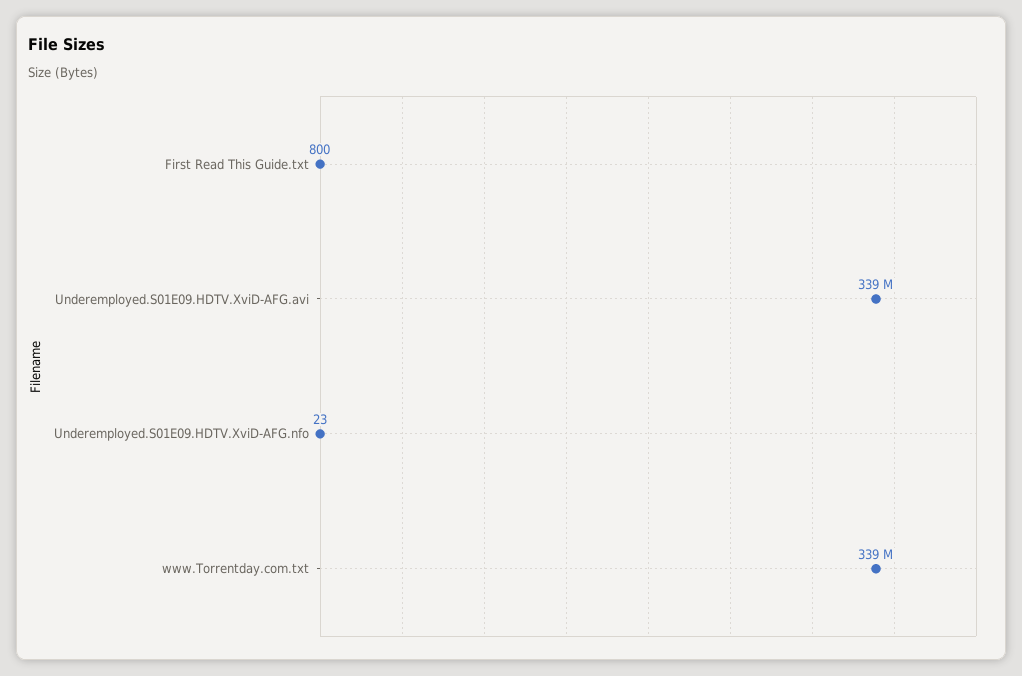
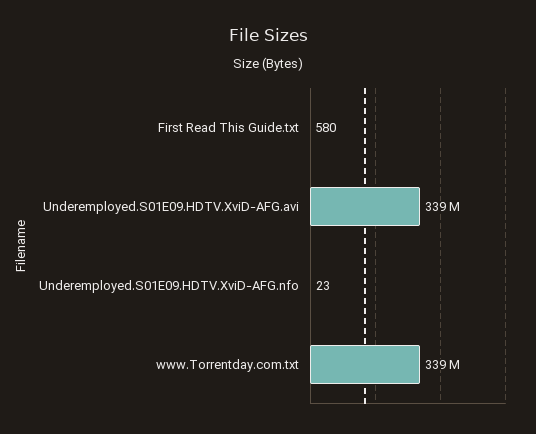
  {
-   "First Read This Guide.txt": 800,
+   "First Read This Guide.txt": 580,
    "Underemployed.S01E09.HDTV.XviD-AFG.avi": 339000000,
    "Underemployed.S01E09.HDTV.XviD-AFG.nfo": 23,
    "www.Torrentday.com.txt": 339000000
  }

